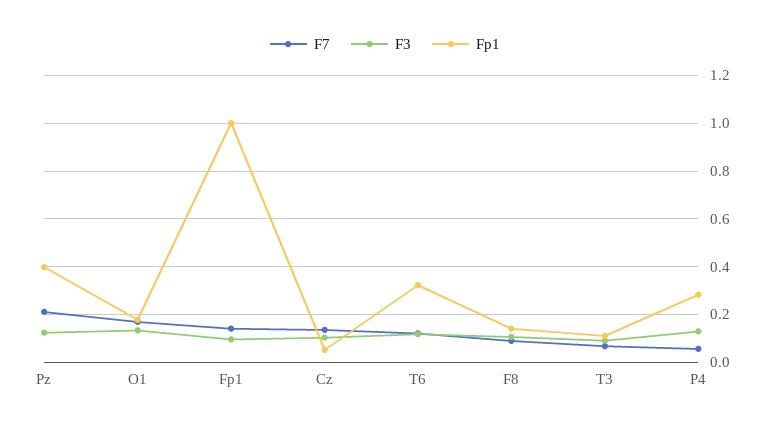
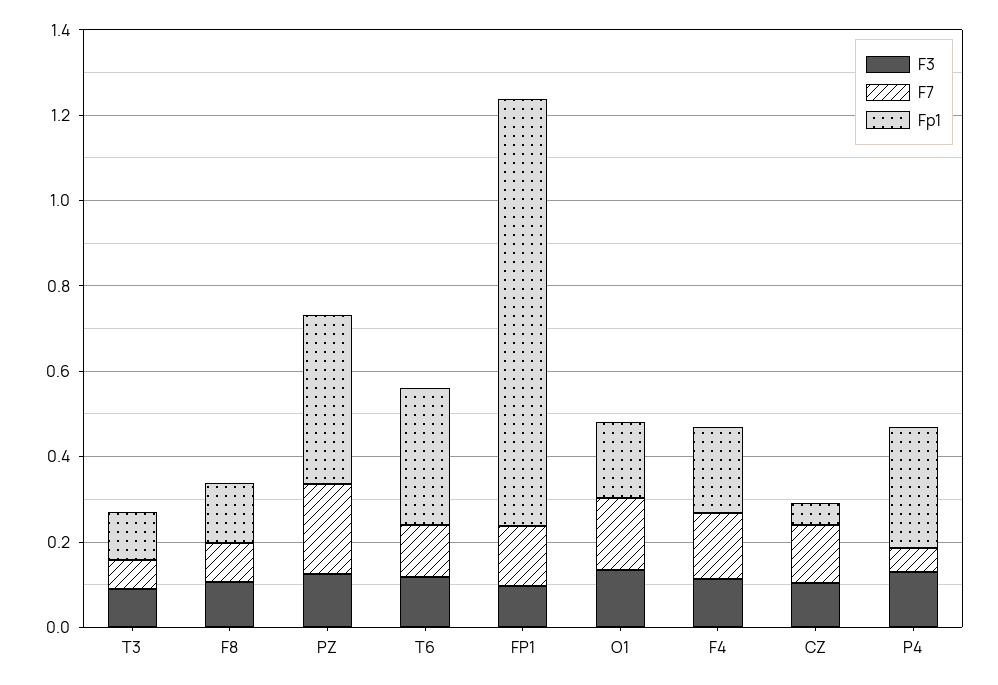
  {
    "F7": {
      "Pz": 0.2,
      "O1": 0.15,
      "Fp1": 0.15,
      "Cz": 0.15,
      "T6": 0.1,
      "F8": 0.1,
      "T3": 0.05,
-     "P4": 0.05
+     "P4": 0.05,
+     "F4": 0.15
    },
    "F3": {
      "Pz": 0.1,
      "O1": 0.15,
      "Fp1": 0.1,
      "Cz": 0.1,
      "T6": 0.1,
      "F8": 0.1,
      "T3": 0.1,
-     "P4": 0.15
+     "P4": 0.15,
+     "F4": 0.1
    },
    "Fp1": {
      "Pz": 0.4,
      "O1": 0.2,
      "Fp1": 1,
      "Cz": 0.05,
      "T6": 0.3,
      "F8": 0.15,
      "T3": 0.1,
-     "P4": 0.3
+     "P4": 0.3,
+     "F4": 0.2
    }
  }

